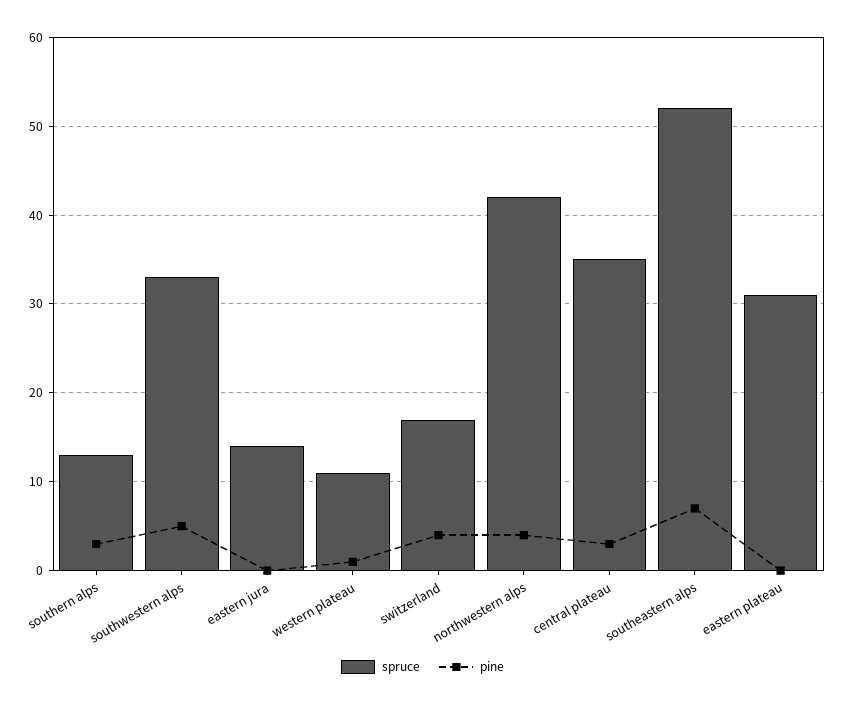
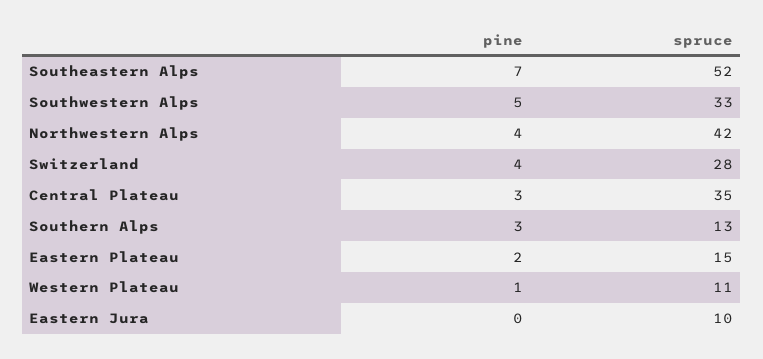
  {
    "spruce": {
      "southern alps": 13,
      "southwestern alps": 33,
-     "eastern jura": 14,
+     "eastern jura": 10,
      "western plateau": 11,
-     "switzerland": 17,
+     "switzerland": 28,
      "northwestern alps": 42,
      "central plateau": 35,
      "southeastern alps": 52,
-     "eastern plateau": 31
+     "eastern plateau": 15
    },
    "pine": {
      "southern alps": 3,
      "southwestern alps": 5,
      "eastern jura": 0,
      "western plateau": 1,
      "switzerland": 4,
      "northwestern alps": 4,
      "central plateau": 3,
      "southeastern alps": 7,
-     "eastern plateau": 0
+     "eastern plateau": 2
    }
  }

